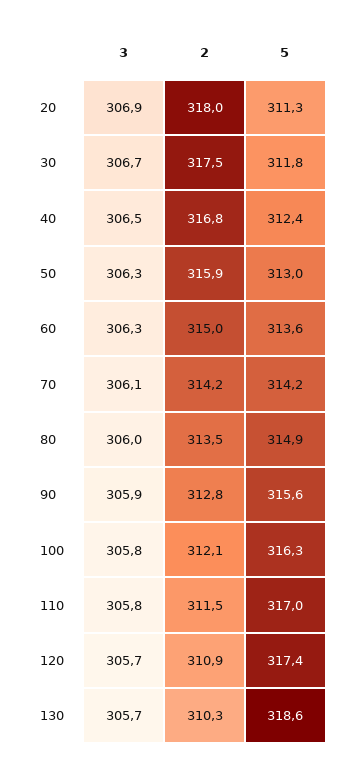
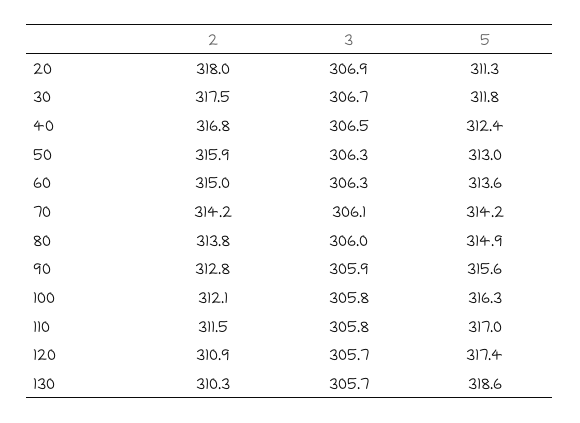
  {
    "3": {
      "20": 306.9,
      "30": 306.7,
      "40": 306.5,
      "50": 306.3,
      "60": 306.3,
      "70": 306.1,
      "80": 306,
      "90": 305.9,
      "100": 305.8,
      "110": 305.8,
      "120": 305.7,
      "130": 305.7
    },
    "2": {
      "20": 318,
      "30": 317.5,
      "40": 316.8,
      "50": 315.9,
      "60": 315,
      "70": 314.2,
-     "80": 313.5,
+     "80": 313.8,
      "90": 312.8,
      "100": 312.1,
      "110": 311.5,
      "120": 310.9,
      "130": 310.3
    },
    "5": {
      "20": 311.3,
      "30": 311.8,
      "40": 312.4,
      "50": 313,
      "60": 313.6,
      "70": 314.2,
      "80": 314.9,
      "90": 315.6,
      "100": 316.3,
      "110": 317,
      "120": 317.4,
      "130": 318.6
    }
  }

